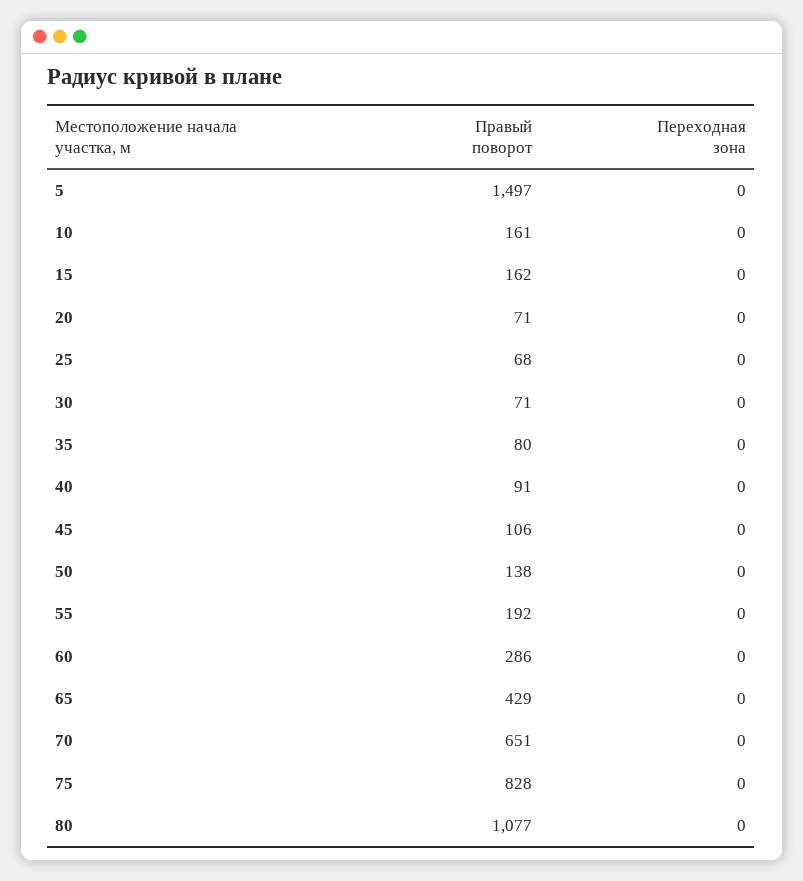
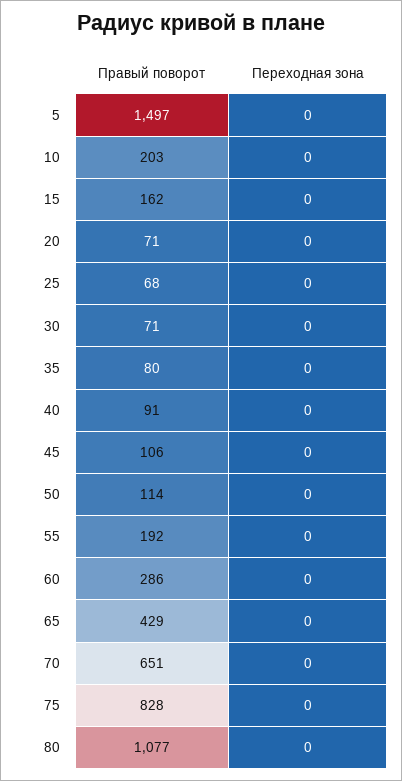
  {
    "Правый поворот": {
      "5": 1497,
-     "10": 161,
+     "10": 203,
      "15": 162,
      "20": 71,
      "25": 68,
      "30": 71,
      "35": 80,
      "40": 91,
      "45": 106,
-     "50": 138,
+     "50": 114,
      "55": 192,
      "60": 286,
      "65": 429,
      "70": 651,
      "75": 828,
      "80": 1077
    },
    "Переходная зона": {
      "5": 0,
      "10": 0,
      "15": 0,
      "20": 0,
      "25": 0,
      "30": 0,
      "35": 0,
      "40": 0,
      "45": 0,
      "50": 0,
      "55": 0,
      "60": 0,
      "65": 0,
      "70": 0,
      "75": 0,
      "80": 0
    }
  }

